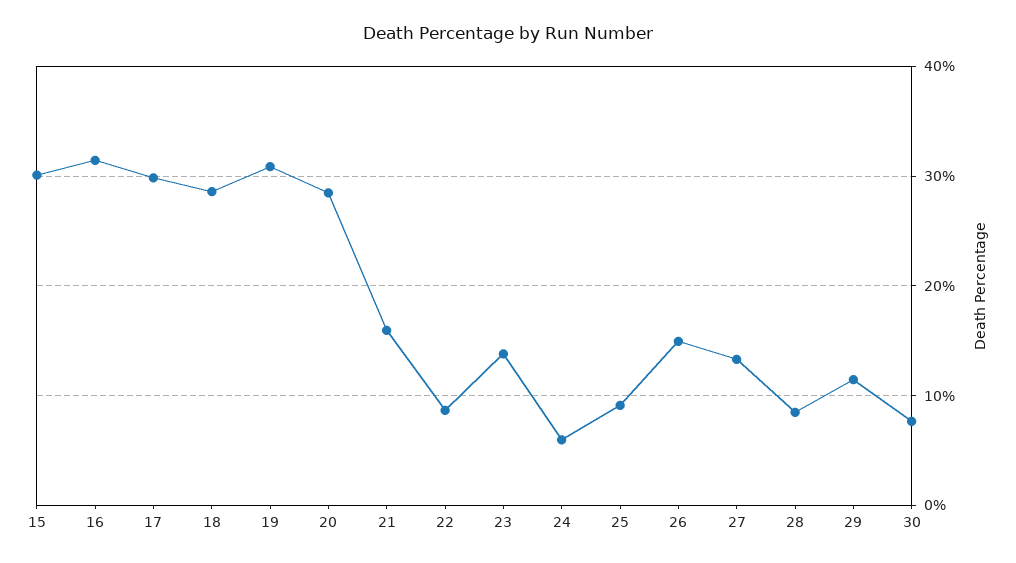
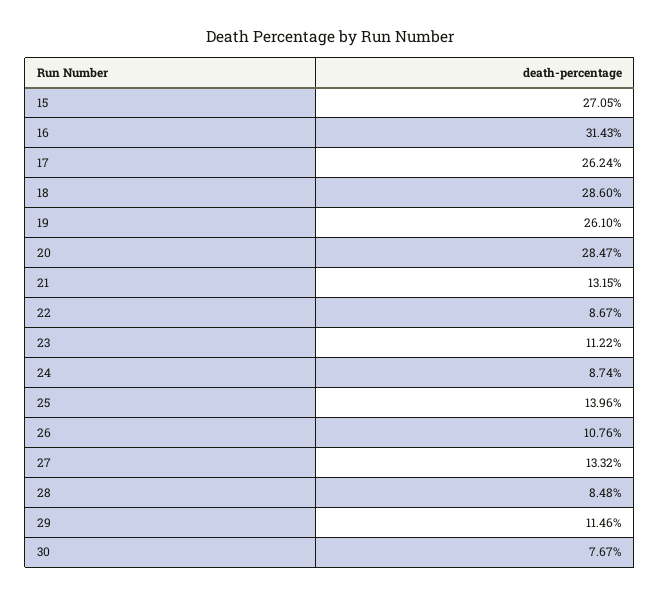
  {
-   "15": 30,
+   "15": 27.05,
    "16": 31.43,
-   "17": 30,
+   "17": 26.24,
    "18": 28.6,
-   "19": 31,
+   "19": 26.1,
    "20": 28.47,
-   "21": 16,
+   "21": 13.15,
    "22": 8.67,
-   "23": 14,
+   "23": 11.22,
-   "24": 6,
+   "24": 8.74,
-   "25": 9,
+   "25": 13.96,
-   "26": 15,
+   "26": 10.76,
    "27": 13.32,
    "28": 8.48,
    "29": 11.46,
    "30": 7.67
  }

